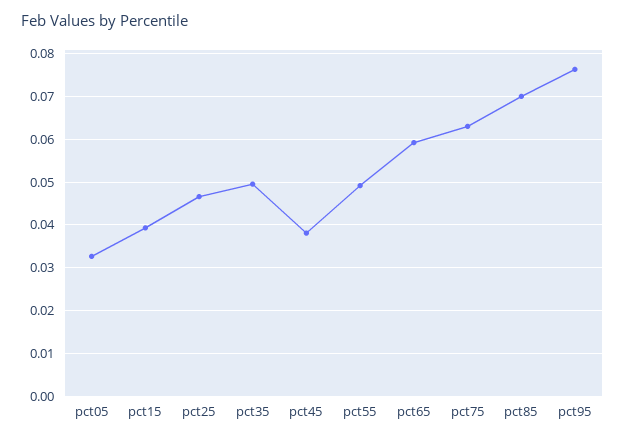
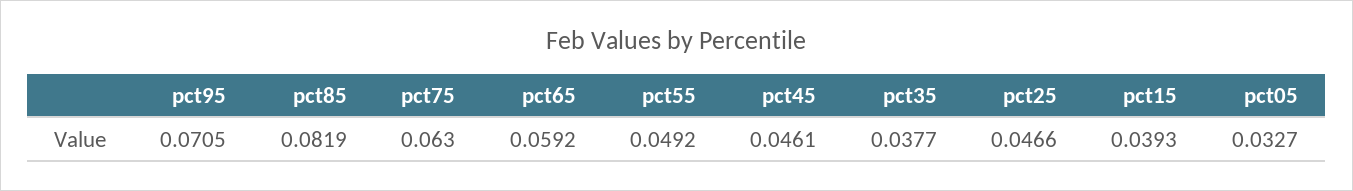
  {
    "pct05": 0.0327,
    "pct15": 0.0393,
    "pct25": 0.0466,
-   "pct35": 0.05,
+   "pct35": 0.0377,
-   "pct45": 0.038,
+   "pct45": 0.0461,
    "pct55": 0.0492,
    "pct65": 0.0592,
    "pct75": 0.063,
-   "pct85": 0.07,
+   "pct85": 0.0819,
-   "pct95": 0.076
+   "pct95": 0.0705
  }

